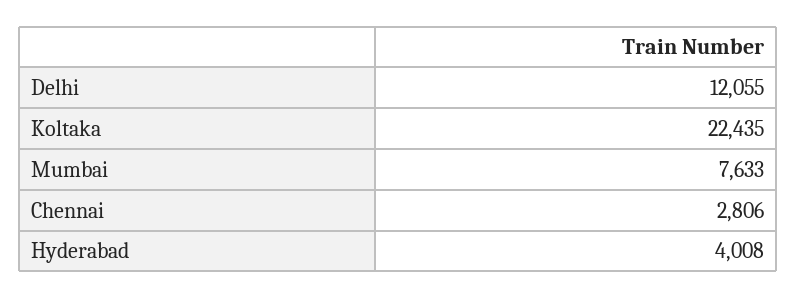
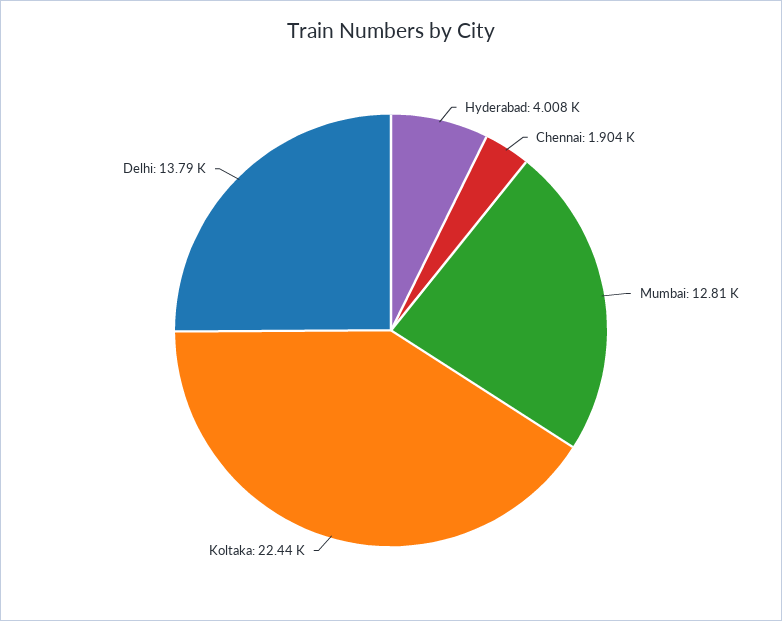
  {
-   "Delhi": 12055,
+   "Delhi": 13790,
    "Koltaka": 22435,
-   "Mumbai": 7633,
+   "Mumbai": 12810,
-   "Chennai": 2806,
+   "Chennai": 1904,
    "Hyderabad": 4008
  }

